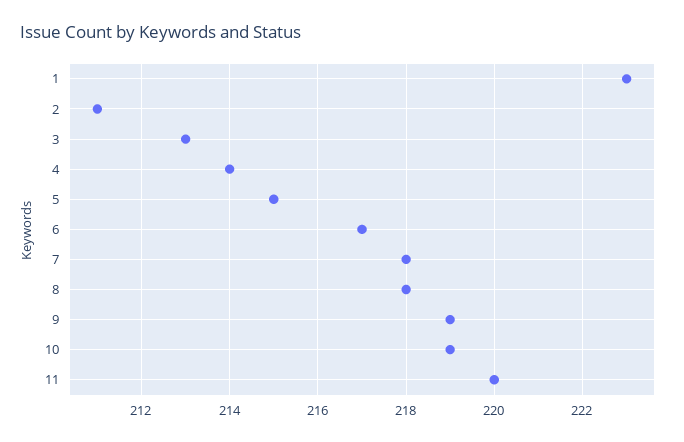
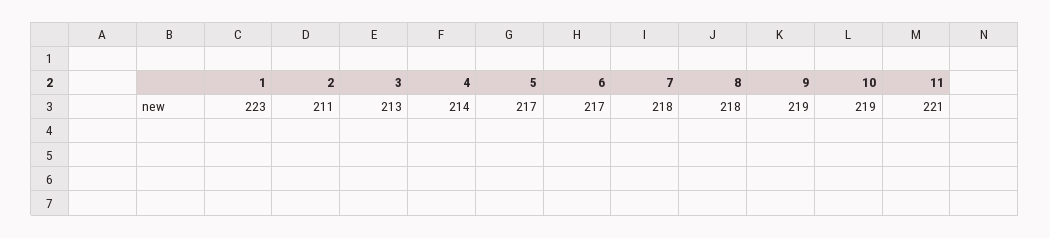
  {
    "1": 223,
    "2": 211,
    "3": 213,
    "4": 214,
-   "5": 215,
+   "5": 217,
    "6": 217,
    "7": 218,
    "8": 218,
    "9": 219,
    "10": 219,
-   "11": 220
+   "11": 221
  }

